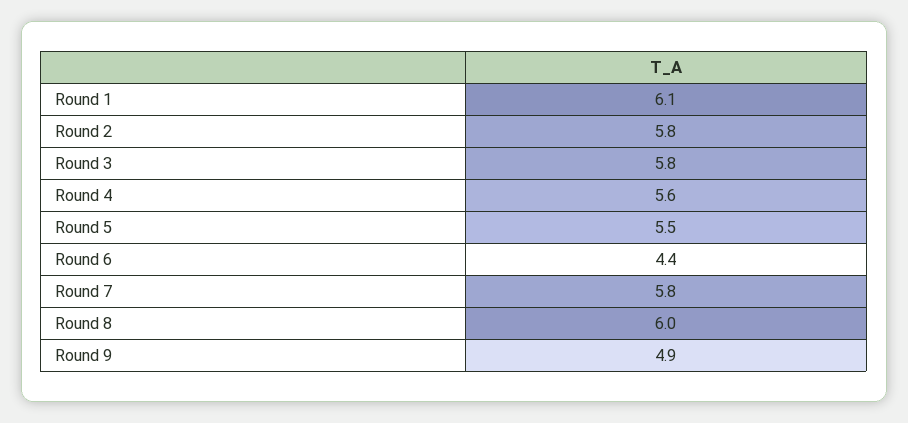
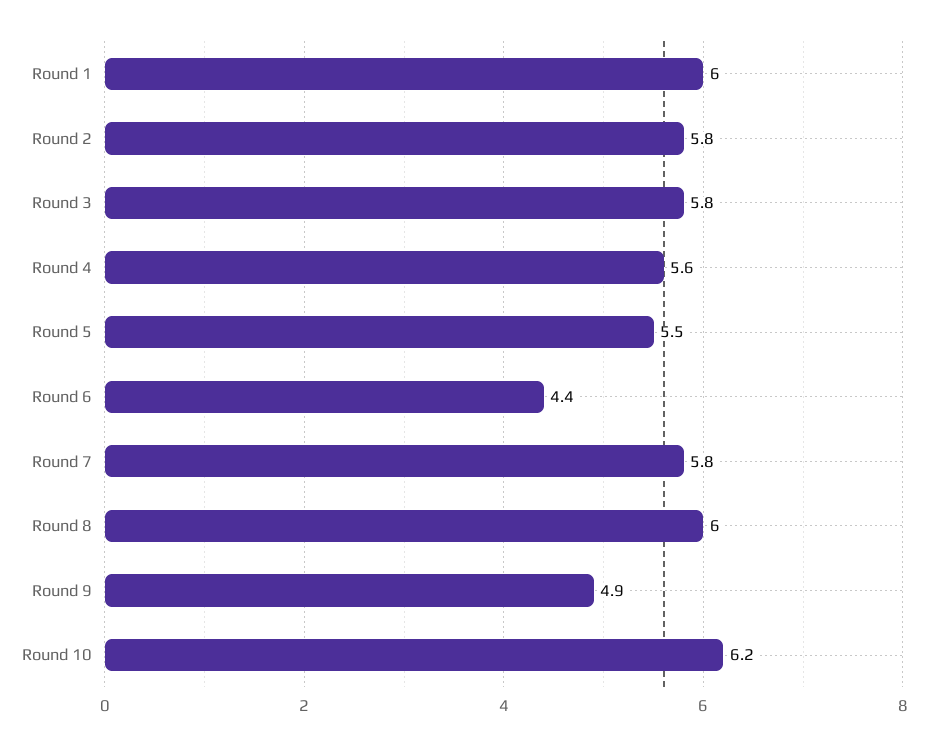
  {
-   "Round 1": 6.1,
+   "Round 1": 6,
    "Round 2": 5.8,
    "Round 3": 5.8,
    "Round 4": 5.6,
    "Round 5": 5.5,
    "Round 6": 4.4,
    "Round 7": 5.8,
    "Round 8": 6,
-   "Round 9": 4.9
+   "Round 9": 4.9,
+   "Round 10": 6.2
  }

